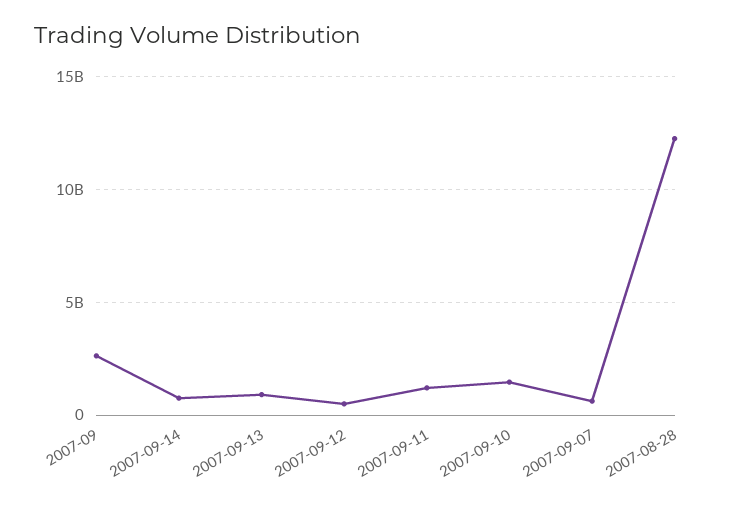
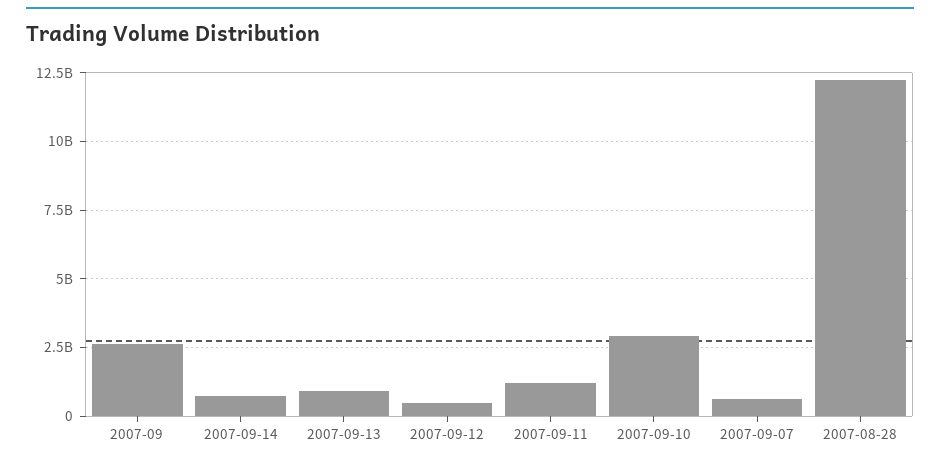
  {
    "2007-09": 2750000000,
    "2007-09-14": 750000000,
    "2007-09-13": 1000000000,
    "2007-09-12": 500000000,
    "2007-09-11": 1250000000,
-   "2007-09-10": 1500000000,
+   "2007-09-10": 3000000000,
    "2007-09-07": 750000000,
    "2007-08-28": 12250000000
  }

